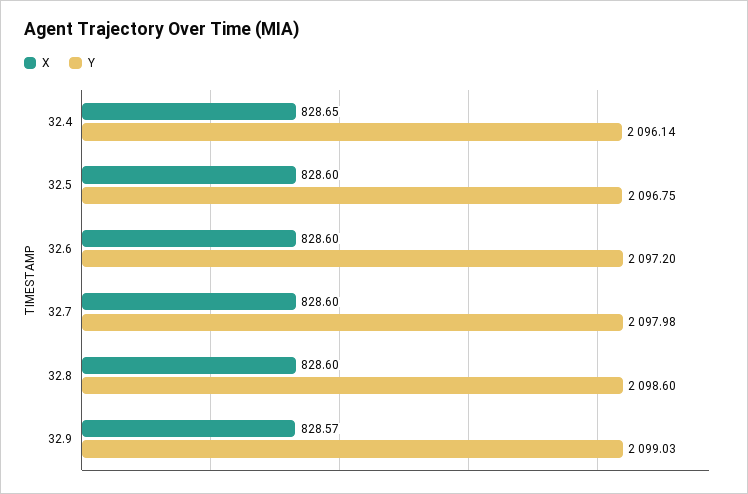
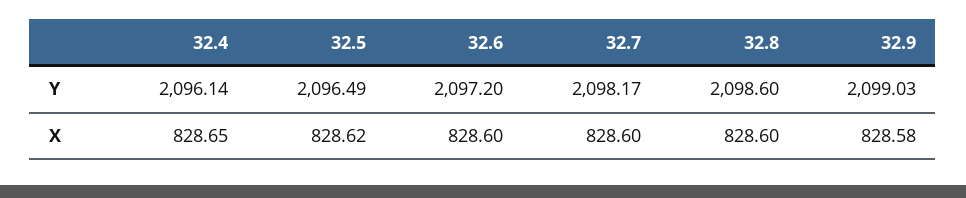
  {
    "X": {
      "32.4": 828.65,
-     "32.5": 828.6,
+     "32.5": 828.62,
      "32.6": 828.6,
      "32.7": 828.6,
      "32.8": 828.6,
-     "32.9": 828.57
+     "32.9": 828.58
    },
    "Y": {
      "32.4": 2096.14,
-     "32.5": 2096.75,
+     "32.5": 2096.49,
      "32.6": 2097.2,
-     "32.7": 2097.98,
+     "32.7": 2098.17,
      "32.8": 2098.6,
      "32.9": 2099.03
    }
  }

